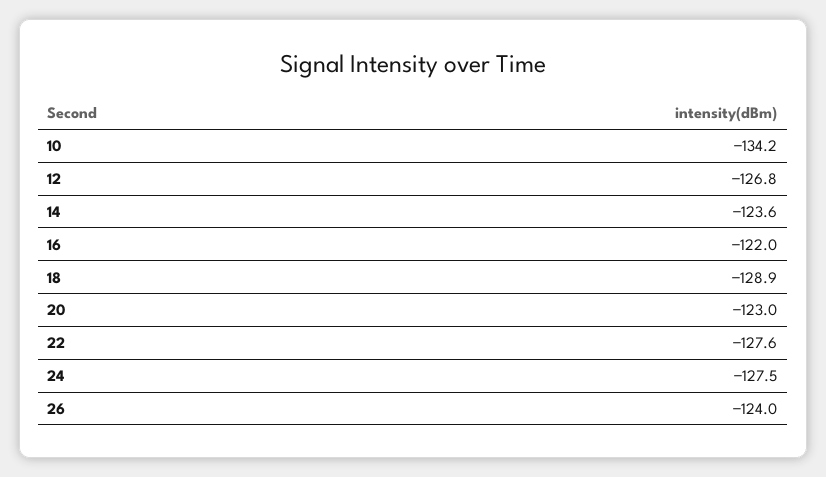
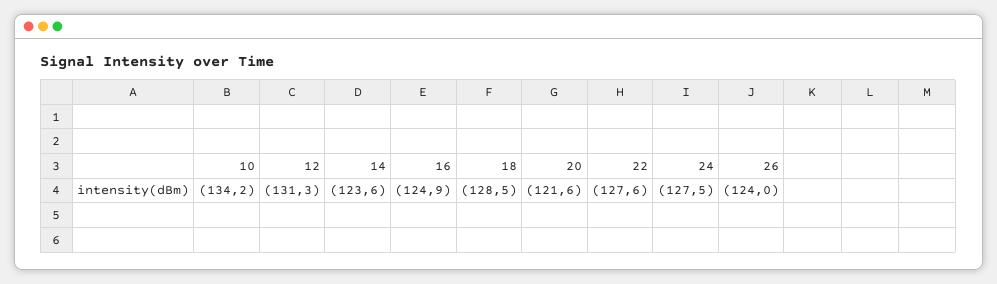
  {
    "10": -134.2,
-   "12": -126.8,
+   "12": -131.3,
    "14": -123.6,
-   "16": -122,
+   "16": -124.9,
-   "18": -128.9,
+   "18": -128.5,
-   "20": -123,
+   "20": -121.6,
    "22": -127.6,
    "24": -127.5,
    "26": -124
  }

